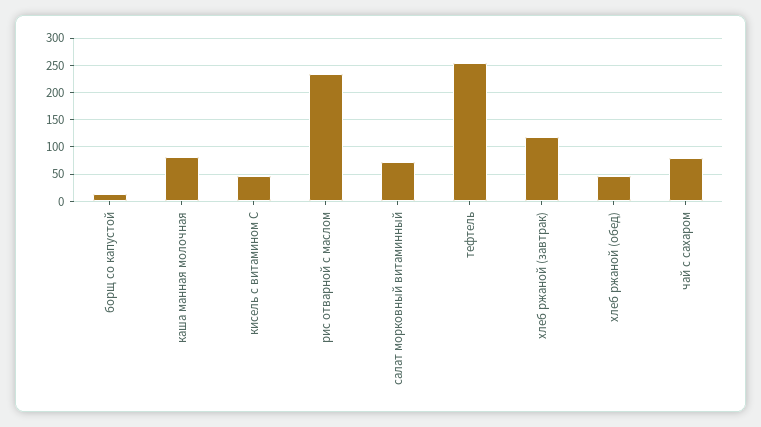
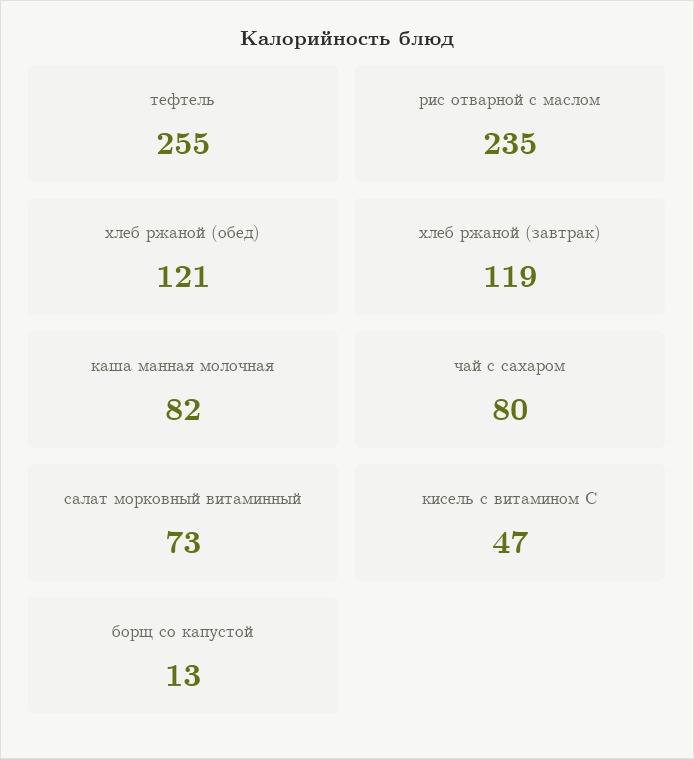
  {
    "борщ со капустой": 13,
    "каша манная молочная": 82,
    "кисель с витамином С": 47,
    "рис отварной с маслом": 235,
    "салат морковный витаминный": 73,
    "тефтель": 255,
    "хлеб ржаной (завтрак)": 119,
-   "хлеб ржаной (обед)": 50,
+   "хлеб ржаной (обед)": 121,
    "чай с сахаром": 80
  }

